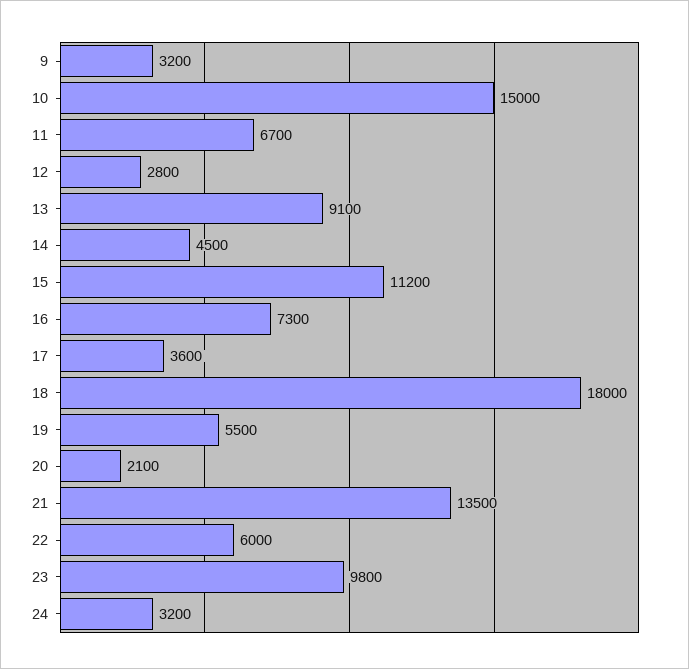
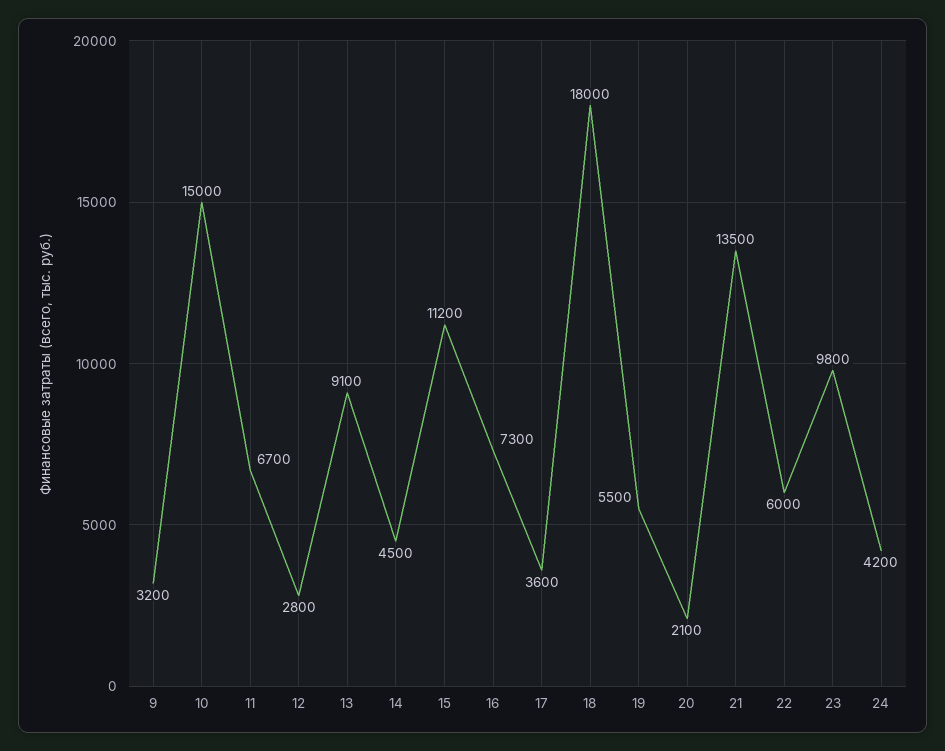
  {
    "9": 3200,
    "10": 15000,
    "11": 6700,
    "12": 2800,
    "13": 9100,
    "14": 4500,
    "15": 11200,
    "16": 7300,
    "17": 3600,
    "18": 18000,
    "19": 5500,
    "20": 2100,
    "21": 13500,
    "22": 6000,
    "23": 9800,
-   "24": 3200
+   "24": 4200
  }

